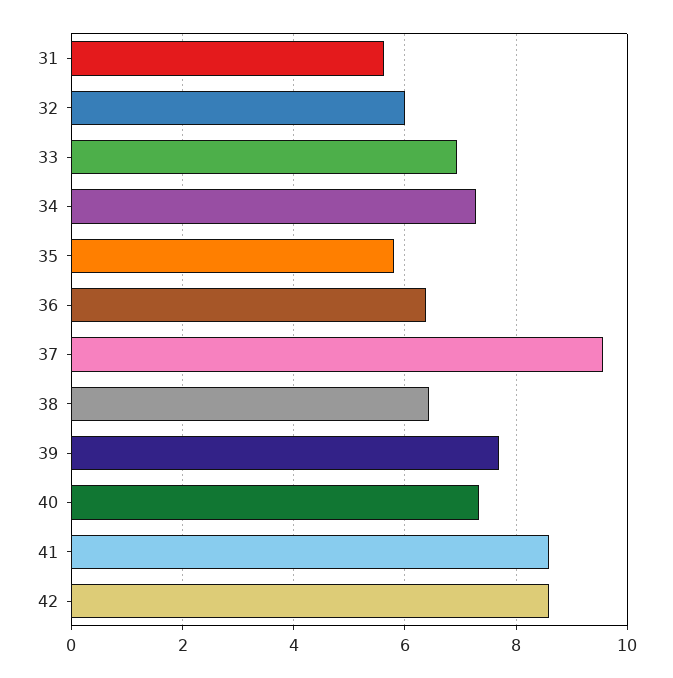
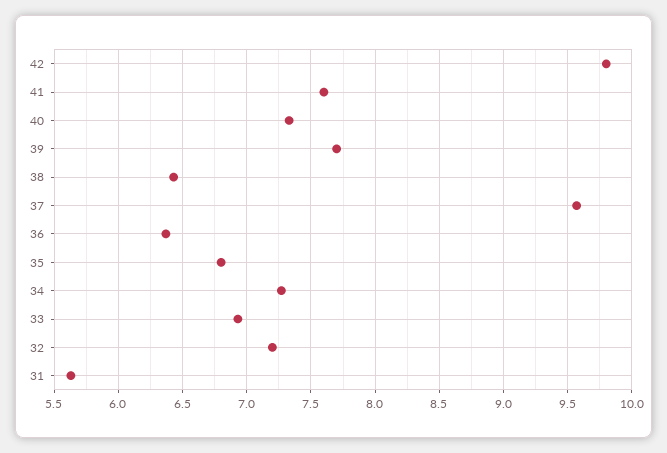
  {
    "31": 5.65,
-   "32": 6,
+   "32": 7.2,
    "33": 6.95,
    "34": 7.25,
-   "35": 5.8,
+   "35": 6.8,
    "36": 6.35,
    "37": 9.55,
    "38": 6.45,
    "39": 7.7,
    "40": 7.35,
-   "41": 8.6,
+   "41": 7.6,
-   "42": 8.6
+   "42": 9.8
  }

